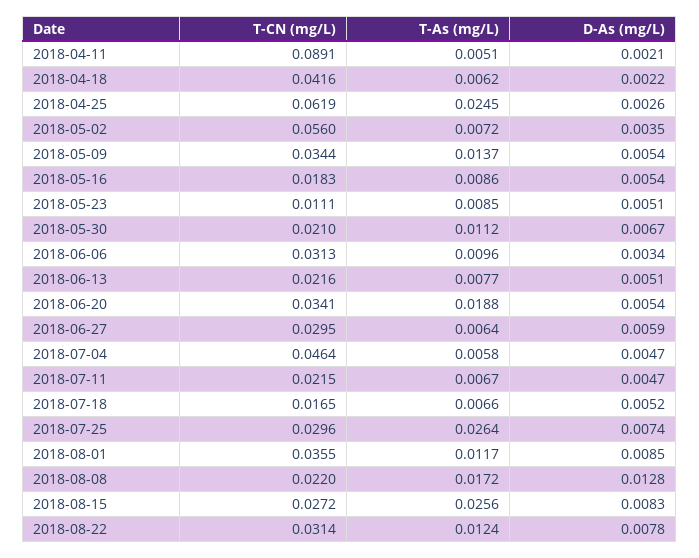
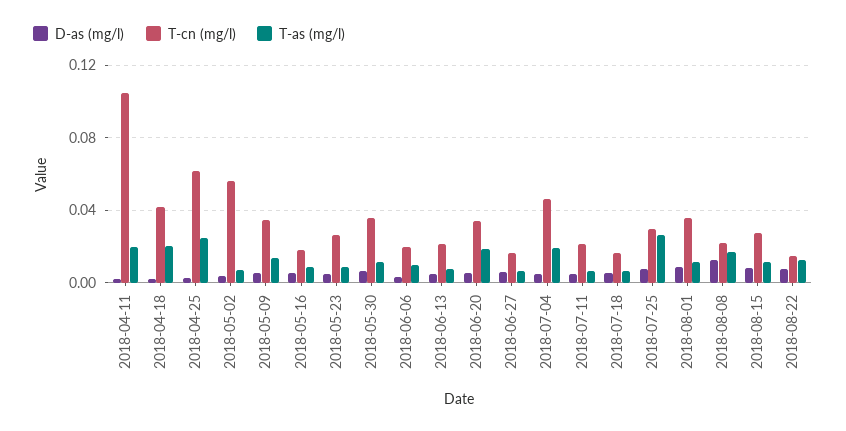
  {
    "T-CN (mg/L)": {
-     "2018-04-11": 0.0891,
+     "2018-04-11": 0.105,
      "2018-04-18": 0.0416,
      "2018-04-25": 0.0619,
      "2018-05-02": 0.056,
      "2018-05-09": 0.0344,
      "2018-05-16": 0.0183,
-     "2018-05-23": 0.0111,
+     "2018-05-23": 0.025,
-     "2018-05-30": 0.021,
+     "2018-05-30": 0.035,
-     "2018-06-06": 0.0313,
+     "2018-06-06": 0.02,
      "2018-06-13": 0.0216,
      "2018-06-20": 0.0341,
-     "2018-06-27": 0.0295,
+     "2018-06-27": 0.015,
      "2018-07-04": 0.0464,
      "2018-07-11": 0.0215,
      "2018-07-18": 0.0165,
      "2018-07-25": 0.0296,
      "2018-08-01": 0.0355,
      "2018-08-08": 0.022,
      "2018-08-15": 0.0272,
-     "2018-08-22": 0.0314
+     "2018-08-22": 0.015
    },
    "T-As (mg/L)": {
-     "2018-04-11": 0.0051,
+     "2018-04-11": 0.02,
-     "2018-04-18": 0.0062,
+     "2018-04-18": 0.02,
      "2018-04-25": 0.0245,
      "2018-05-02": 0.0072,
      "2018-05-09": 0.0137,
      "2018-05-16": 0.0086,
      "2018-05-23": 0.0085,
      "2018-05-30": 0.0112,
      "2018-06-06": 0.0096,
      "2018-06-13": 0.0077,
      "2018-06-20": 0.0188,
      "2018-06-27": 0.0064,
-     "2018-07-04": 0.0058,
+     "2018-07-04": 0.02,
      "2018-07-11": 0.0067,
      "2018-07-18": 0.0066,
      "2018-07-25": 0.0264,
      "2018-08-01": 0.0117,
      "2018-08-08": 0.0172,
-     "2018-08-15": 0.0256,
+     "2018-08-15": 0.01,
      "2018-08-22": 0.0124
    },
    "D-As (mg/L)": {
      "2018-04-11": 0.0021,
      "2018-04-18": 0.0022,
      "2018-04-25": 0.0026,
      "2018-05-02": 0.0035,
      "2018-05-09": 0.0054,
      "2018-05-16": 0.0054,
      "2018-05-23": 0.0051,
      "2018-05-30": 0.0067,
      "2018-06-06": 0.0034,
      "2018-06-13": 0.0051,
      "2018-06-20": 0.0054,
      "2018-06-27": 0.0059,
      "2018-07-04": 0.0047,
      "2018-07-11": 0.0047,
      "2018-07-18": 0.0052,
      "2018-07-25": 0.0074,
      "2018-08-01": 0.0085,
      "2018-08-08": 0.0128,
      "2018-08-15": 0.0083,
      "2018-08-22": 0.0078
    }
  }

